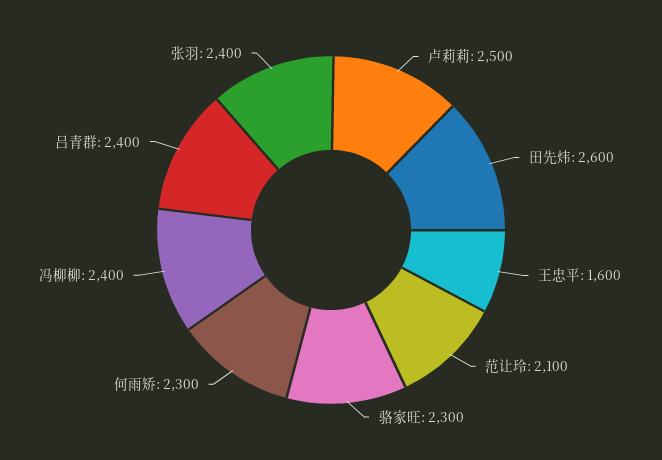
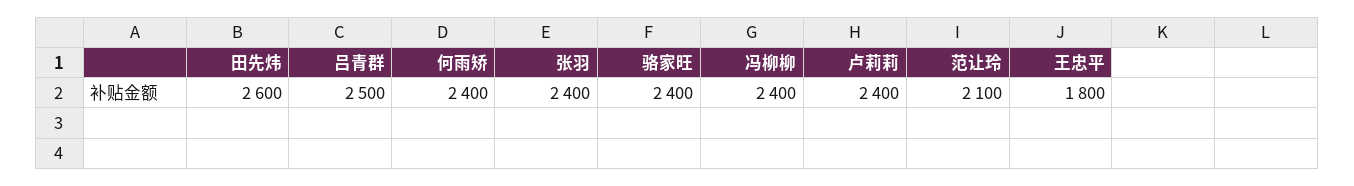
  {
-   "卢莉莉": 2500,
+   "卢莉莉": 2400,
    "田先炜": 2600,
-   "王忠平": 1600,
+   "王忠平": 1800,
    "范让玲": 2100,
-   "骆家旺": 2300,
+   "骆家旺": 2400,
-   "何雨矫": 2300,
+   "何雨矫": 2400,
    "冯柳柳": 2400,
-   "吕青群": 2400,
+   "吕青群": 2500,
    "张羽": 2400
  }

